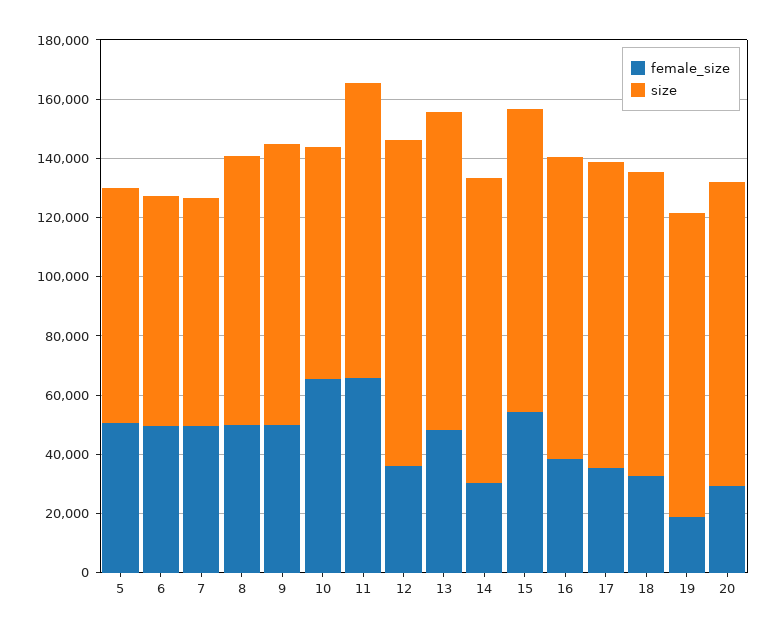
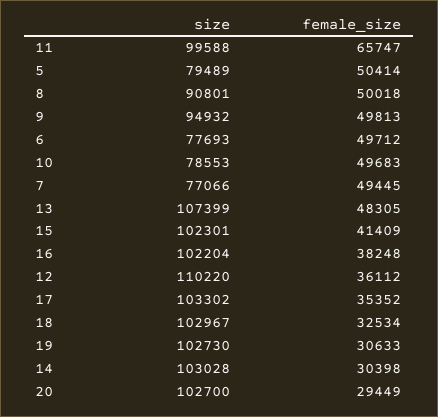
  {
    "female_size": {
      "5": 50414,
      "6": 49712,
      "7": 49445,
      "8": 50018,
      "9": 49813,
-     "10": 65000,
+     "10": 49683,
      "11": 65747,
      "12": 36112,
      "13": 48305,
      "14": 30398,
-     "15": 55000,
+     "15": 41409,
      "16": 38248,
      "17": 35352,
      "18": 32534,
-     "19": 20000,
+     "19": 30633,
      "20": 29449
    },
    "size": {
      "5": 79489,
      "6": 77693,
      "7": 77066,
      "8": 90801,
      "9": 94932,
      "10": 78553,
      "11": 99588,
      "12": 110220,
      "13": 107399,
      "14": 103028,
      "15": 102301,
      "16": 102204,
      "17": 103302,
      "18": 102967,
      "19": 102730,
      "20": 102700
    }
  }

